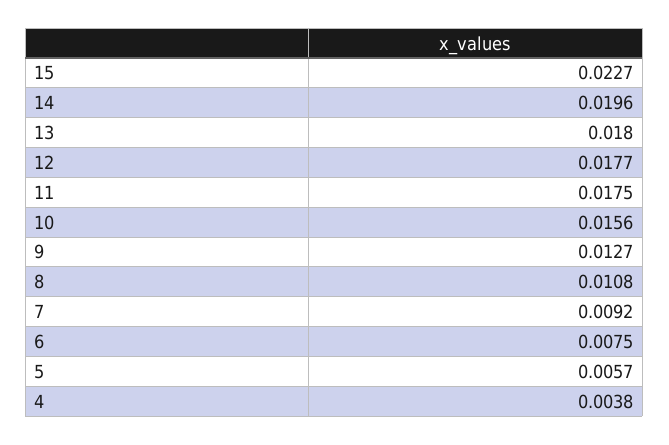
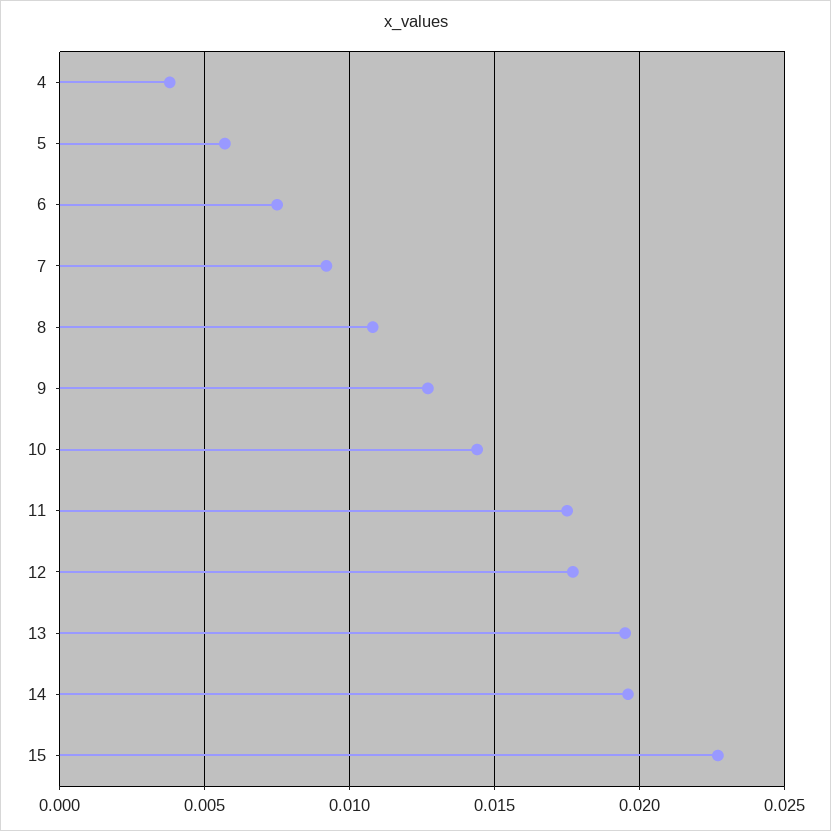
  {
    "15": 0.0227,
    "14": 0.0196,
-   "13": 0.018,
+   "13": 0.0195,
    "12": 0.0177,
    "11": 0.0175,
-   "10": 0.0156,
+   "10": 0.0145,
    "9": 0.0127,
    "8": 0.0108,
    "7": 0.0092,
    "6": 0.0075,
    "5": 0.0057,
    "4": 0.0038
  }

